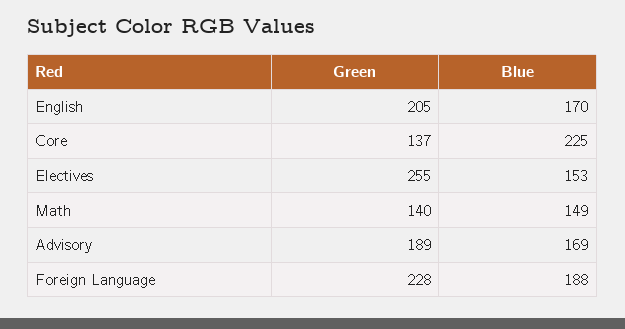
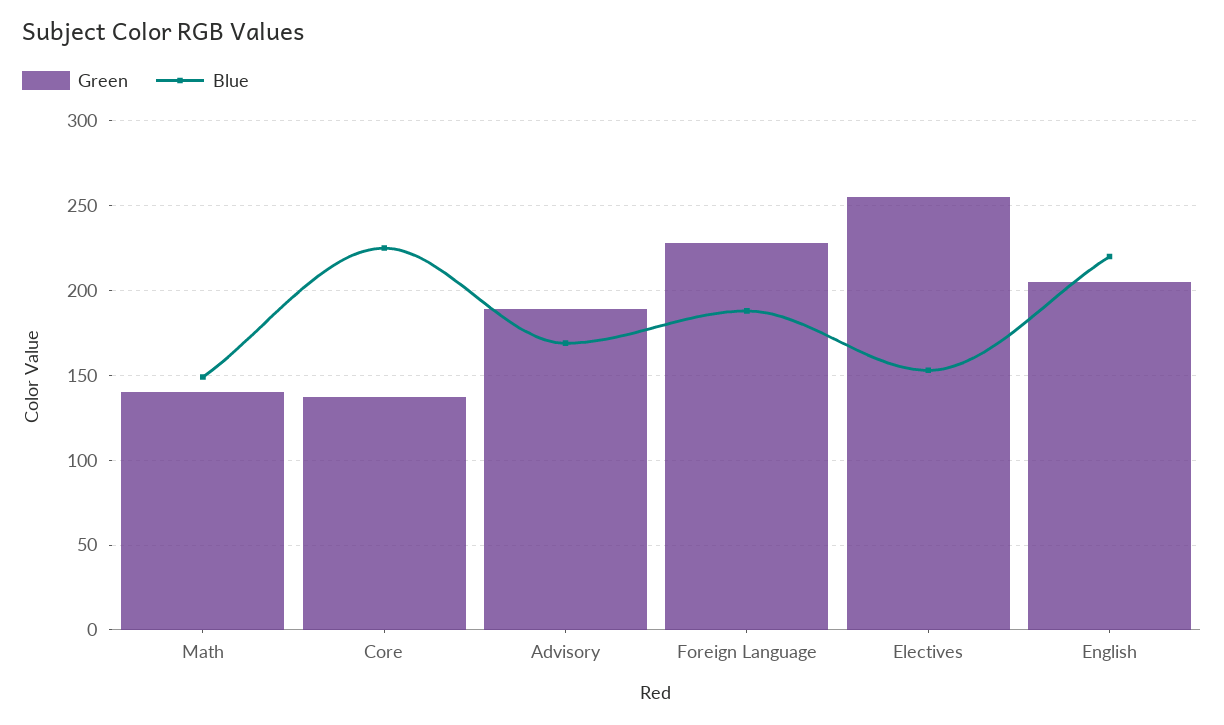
  {
    "Green": {
      "English": 205,
      "Core": 137,
      "Electives": 255,
      "Math": 140,
      "Advisory": 189,
      "Foreign Language": 228
    },
    "Blue": {
-     "English": 170,
+     "English": 220,
      "Core": 225,
      "Electives": 153,
      "Math": 149,
      "Advisory": 169,
      "Foreign Language": 188
    }
  }

